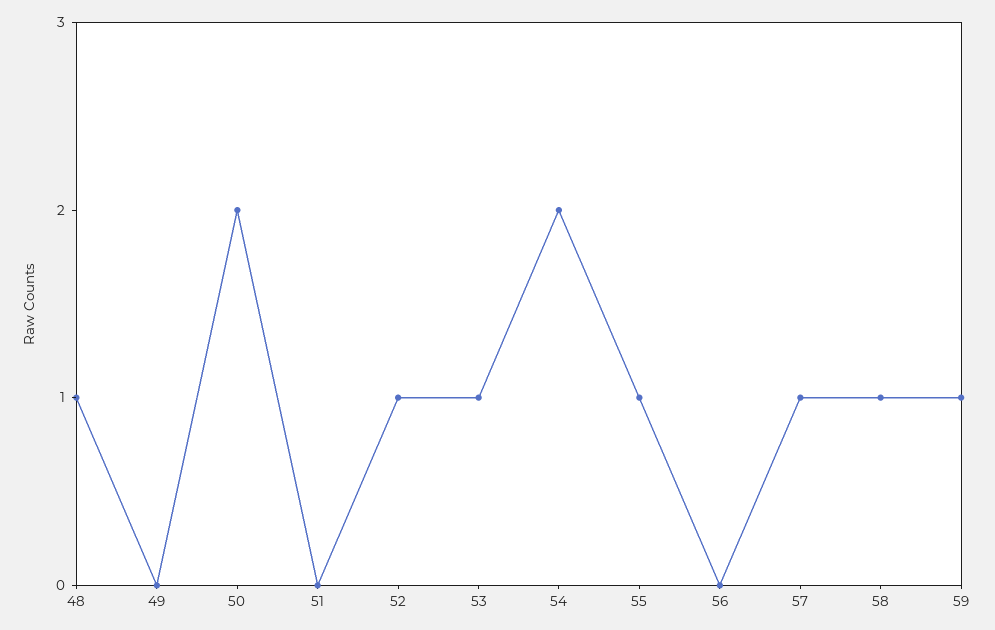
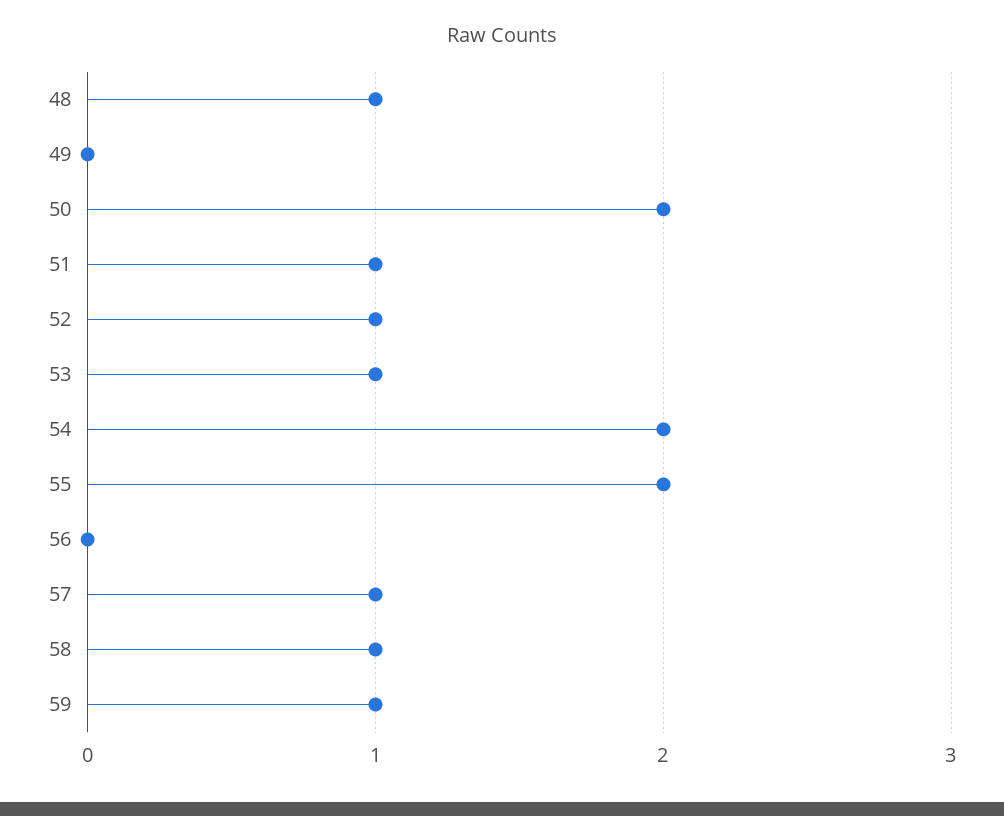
  {
    "48": 1,
    "49": 0,
    "50": 2,
-   "51": 0,
+   "51": 1,
    "52": 1,
    "53": 1,
    "54": 2,
-   "55": 1,
+   "55": 2,
    "56": 0,
    "57": 1,
    "58": 1,
    "59": 1
  }

